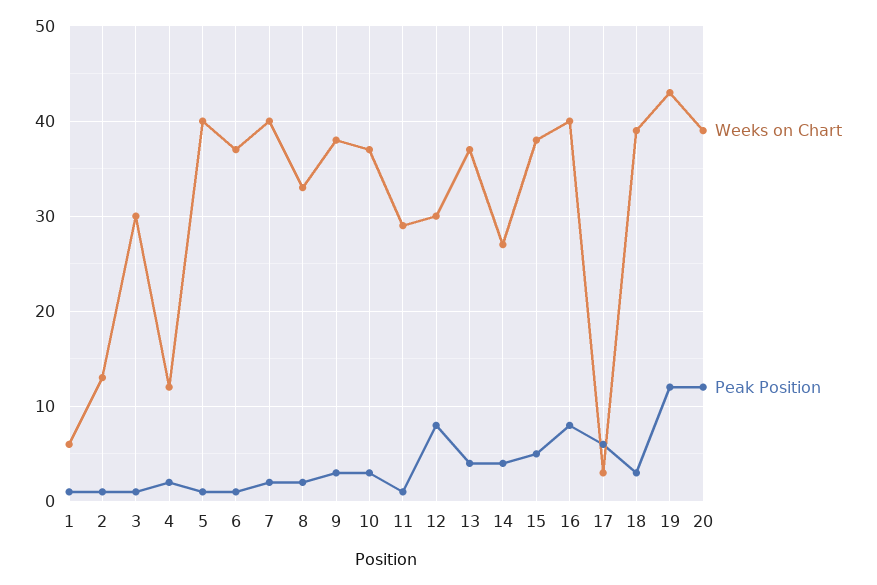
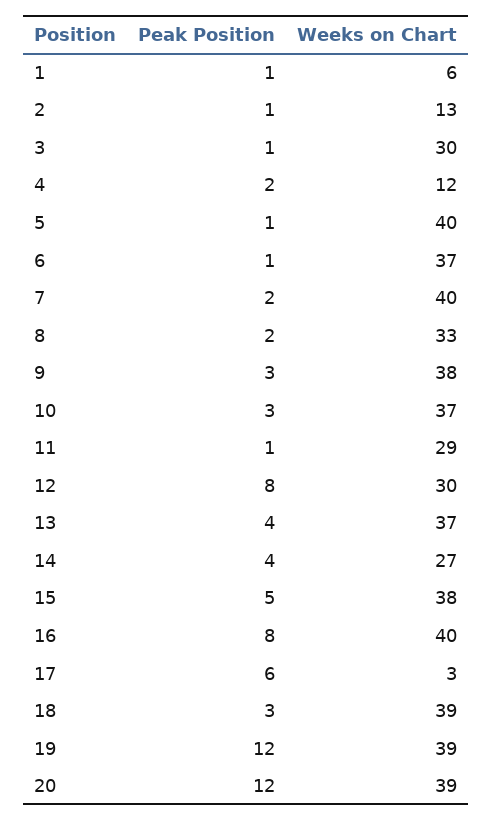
  {
    "Weeks on Chart": {
      "1": 6,
      "2": 13,
      "3": 30,
      "4": 12,
      "5": 40,
      "6": 37,
      "7": 40,
      "8": 33,
      "9": 38,
      "10": 37,
      "11": 29,
      "12": 30,
      "13": 37,
      "14": 27,
      "15": 38,
      "16": 40,
      "17": 3,
      "18": 39,
-     "19": 43,
+     "19": 39,
      "20": 39
    },
    "Peak Position": {
      "1": 1,
      "2": 1,
      "3": 1,
      "4": 2,
      "5": 1,
      "6": 1,
      "7": 2,
      "8": 2,
      "9": 3,
      "10": 3,
      "11": 1,
      "12": 8,
      "13": 4,
      "14": 4,
      "15": 5,
      "16": 8,
      "17": 6,
      "18": 3,
      "19": 12,
      "20": 12
    }
  }

